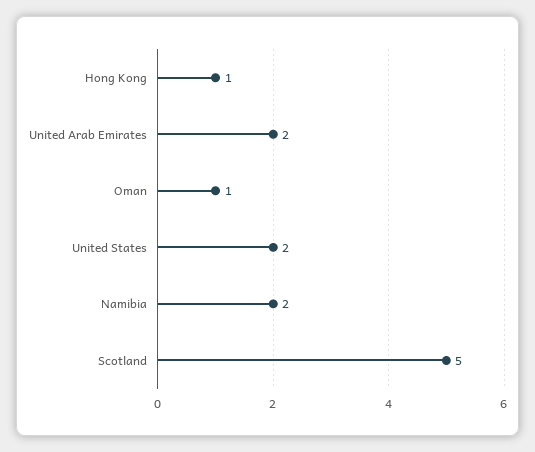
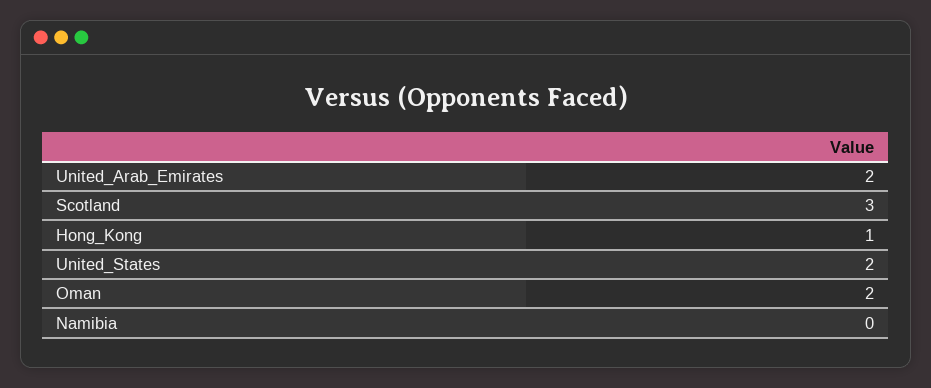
  {
    "Hong Kong": 1,
    "United Arab Emirates": 2,
-   "Oman": 1,
+   "Oman": 2,
    "United States": 2,
-   "Namibia": 2,
+   "Namibia": 0,
-   "Scotland": 5
+   "Scotland": 3
  }

